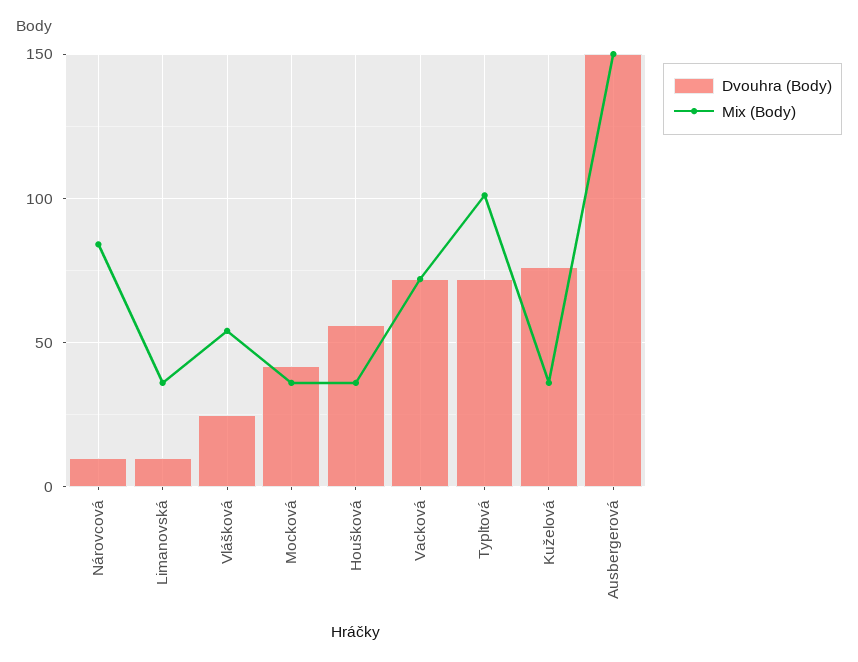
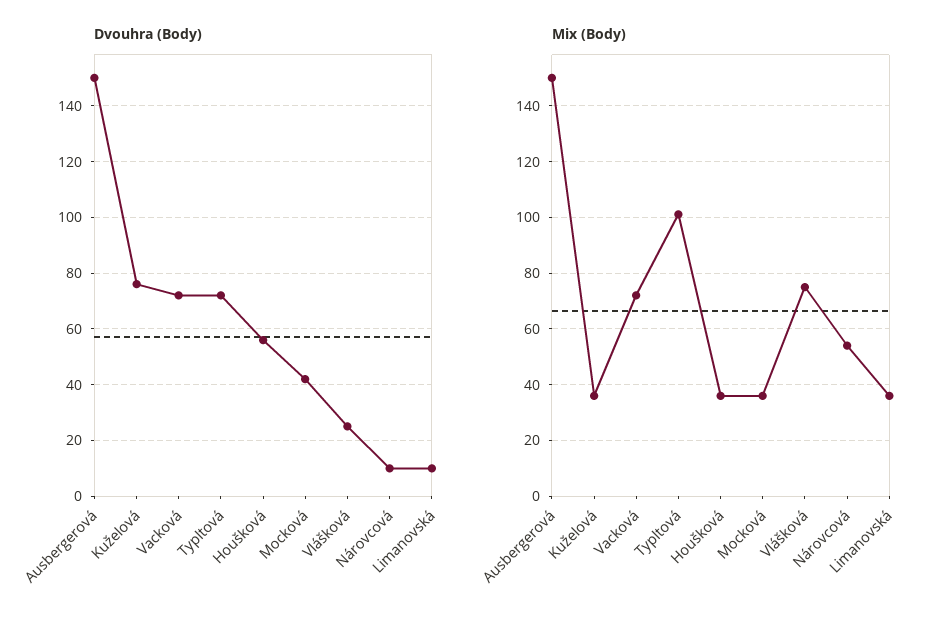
  {
    "Dvouhra (Body)": {
      "Nárovcová": 10,
      "Limanovská": 10,
      "Vlášková": 25,
      "Mocková": 40,
      "Houšková": 55,
      "Vacková": 70,
      "Typltová": 70,
      "Kuželová": 75,
      "Ausbergerová": 150
    },
    "Mix (Body)": {
-     "Nárovcová": 85,
+     "Nárovcová": 55,
      "Limanovská": 35,
-     "Vlášková": 55,
+     "Vlášková": 75,
      "Mocková": 35,
      "Houšková": 35,
      "Vacková": 70,
      "Typltová": 100,
      "Kuželová": 35,
      "Ausbergerová": 150
    }
  }

